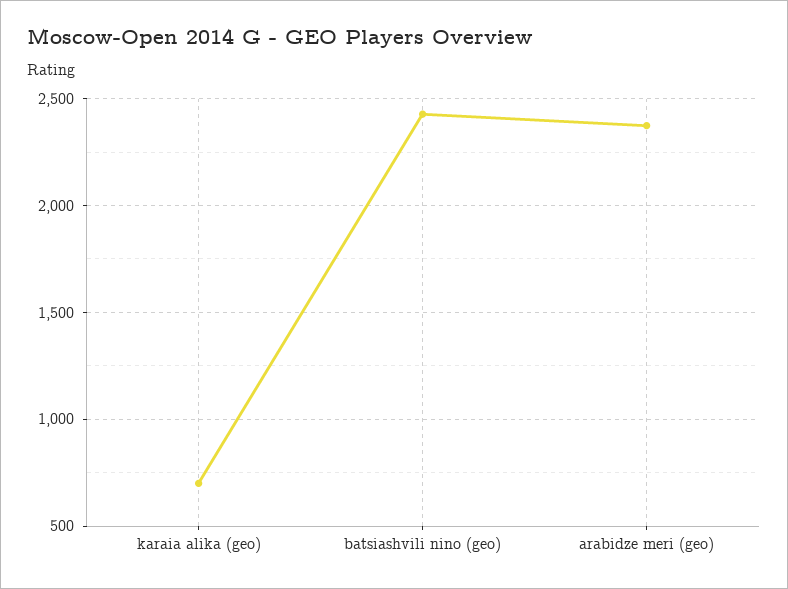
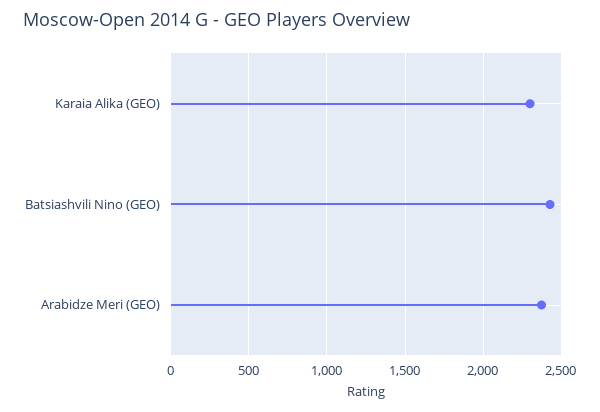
  {
-   "karaia alika (geo)": 700,
+   "karaia alika (geo)": 2300,
    "batsiashvili nino (geo)": 2450,
    "arabidze meri (geo)": 2350
  }

